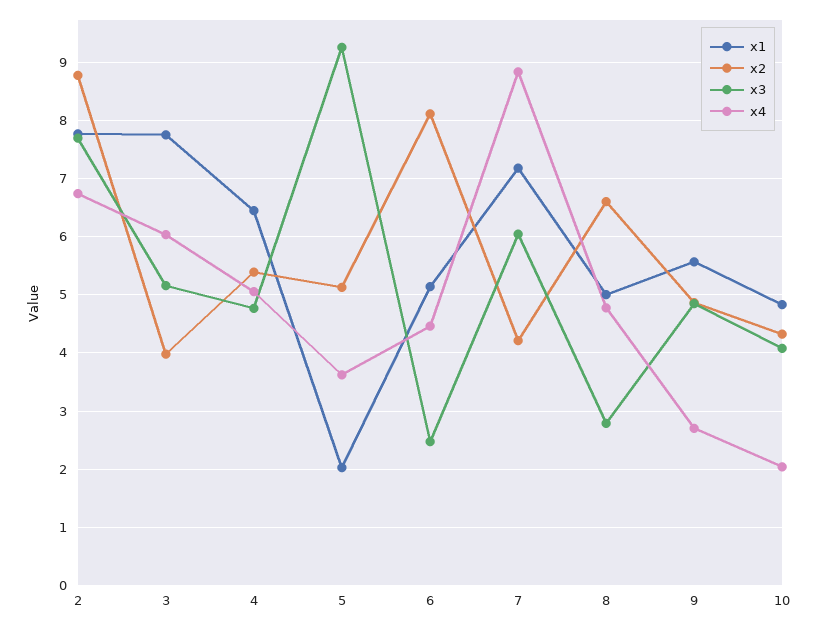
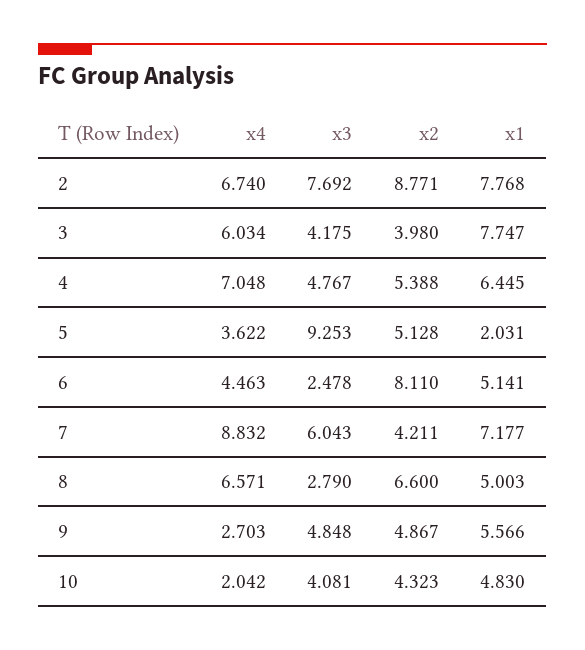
  {
    "x1": {
      "2": 7.768,
      "3": 7.747,
      "4": 6.445,
      "5": 2.031,
      "6": 5.141,
      "7": 7.177,
      "8": 5.003,
      "9": 5.566,
      "10": 4.83
    },
    "x2": {
      "2": 8.771,
      "3": 3.98,
      "4": 5.388,
      "5": 5.128,
      "6": 8.11,
      "7": 4.211,
      "8": 6.6,
      "9": 4.867,
      "10": 4.323
    },
    "x3": {
      "2": 7.692,
-     "3": 5.2,
+     "3": 4.175,
      "4": 4.767,
      "5": 9.253,
      "6": 2.478,
      "7": 6.043,
      "8": 2.79,
      "9": 4.848,
      "10": 4.081
    },
    "x4": {
      "2": 6.74,
      "3": 6.034,
-     "4": 5,
+     "4": 7.048,
      "5": 3.622,
      "6": 4.463,
      "7": 8.832,
-     "8": 4.8,
+     "8": 6.571,
      "9": 2.703,
      "10": 2.042
    }
  }

